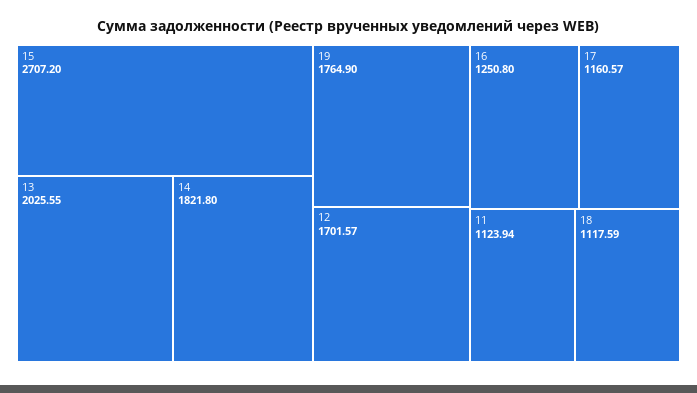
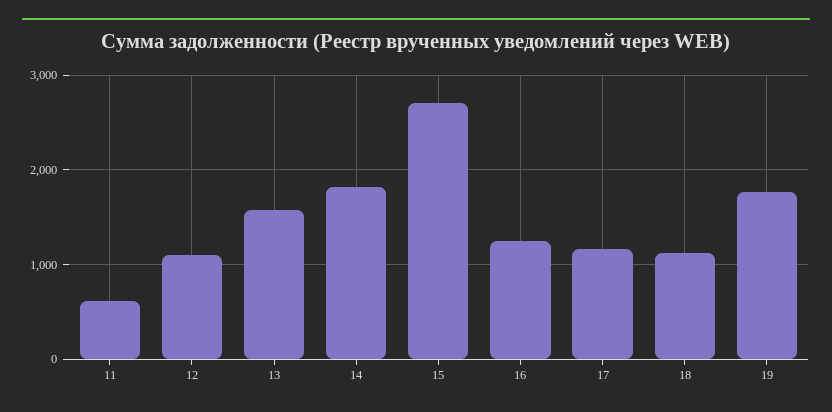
  {
    "15": 2707.2,
-   "13": 2025.55,
+   "13": 1600,
    "14": 1821.8,
    "19": 1764.9,
-   "12": 1701.57,
+   "12": 1100,
    "16": 1250.8,
    "17": 1160.57,
-   "11": 1123.94,
+   "11": 600,
    "18": 1117.59
  }

